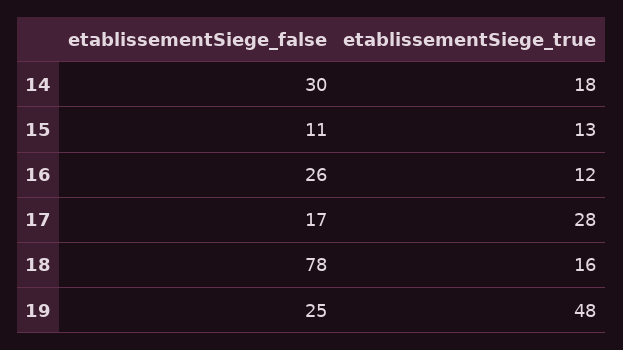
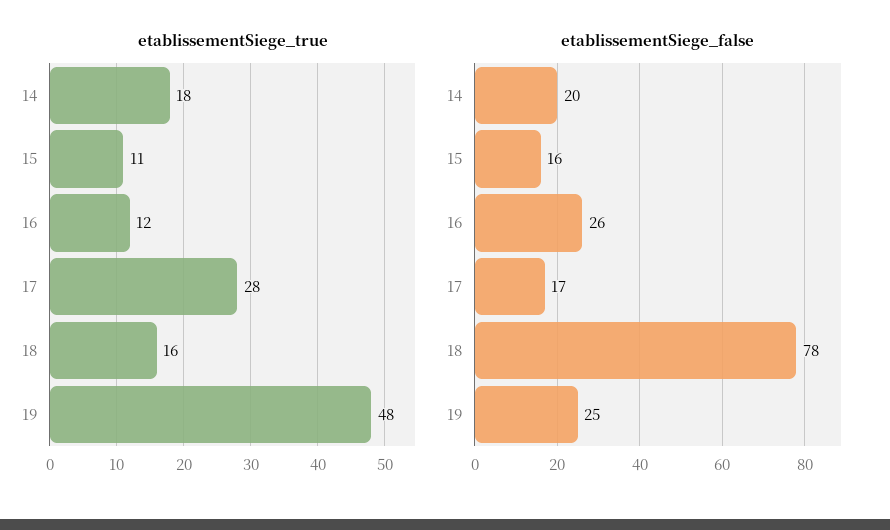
  {
    "etablissementSiege_false": {
-     "14": 30,
+     "14": 20,
-     "15": 11,
+     "15": 16,
      "16": 26,
      "17": 17,
      "18": 78,
      "19": 25
    },
    "etablissementSiege_true": {
      "14": 18,
-     "15": 13,
+     "15": 11,
      "16": 12,
      "17": 28,
      "18": 16,
      "19": 48
    }
  }

